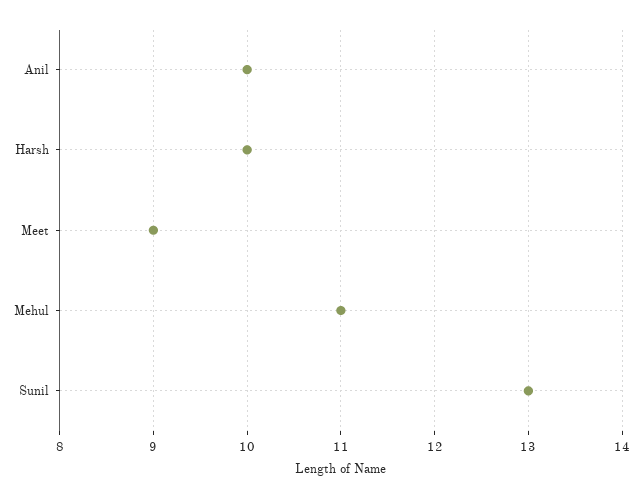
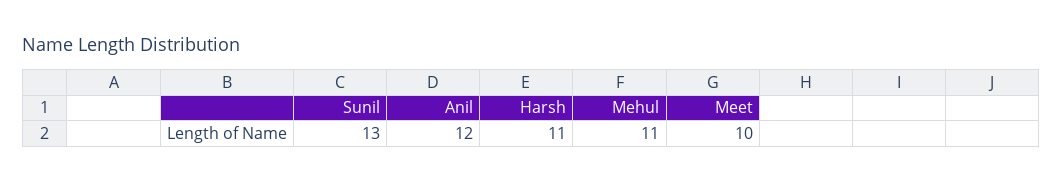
  {
-   "Anil": 10,
+   "Anil": 12,
-   "Harsh": 10,
+   "Harsh": 11,
-   "Meet": 9,
+   "Meet": 10,
    "Mehul": 11,
    "Sunil": 13
  }

